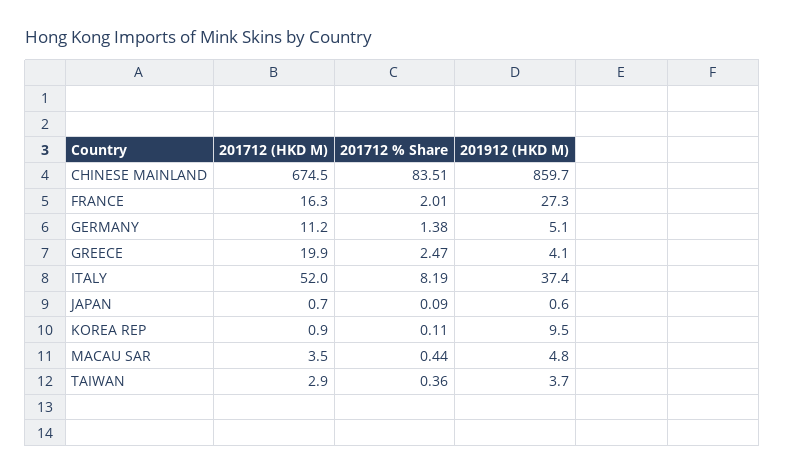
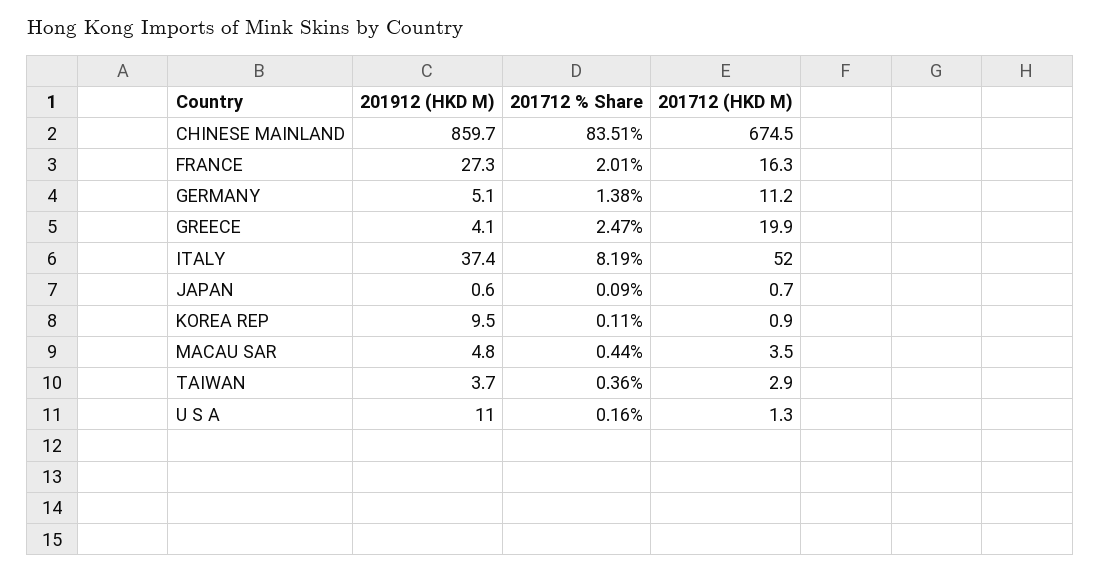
  {
    "201712 (HKD M)": {
      "CHINESE MAINLAND": 674.5,
      "FRANCE": 16.3,
      "GERMANY": 11.2,
      "GREECE": 19.9,
      "ITALY": 52,
      "JAPAN": 0.7,
      "KOREA REP": 0.9,
      "MACAU SAR": 3.5,
-     "TAIWAN": 2.9
+     "TAIWAN": 2.9,
+     "U S A": 1.3
    },
    "201712 % Share": {
      "CHINESE MAINLAND": 83.51,
      "FRANCE": 2.01,
      "GERMANY": 1.38,
      "GREECE": 2.47,
      "ITALY": 8.19,
      "JAPAN": 0.09,
      "KOREA REP": 0.11,
      "MACAU SAR": 0.44,
-     "TAIWAN": 0.36
+     "TAIWAN": 0.36,
+     "U S A": 0.16
    },
    "201912 (HKD M)": {
      "CHINESE MAINLAND": 859.7,
      "FRANCE": 27.3,
      "GERMANY": 5.1,
      "GREECE": 4.1,
      "ITALY": 37.4,
      "JAPAN": 0.6,
      "KOREA REP": 9.5,
      "MACAU SAR": 4.8,
-     "TAIWAN": 3.7
+     "TAIWAN": 3.7,
+     "U S A": 11
    }
  }

